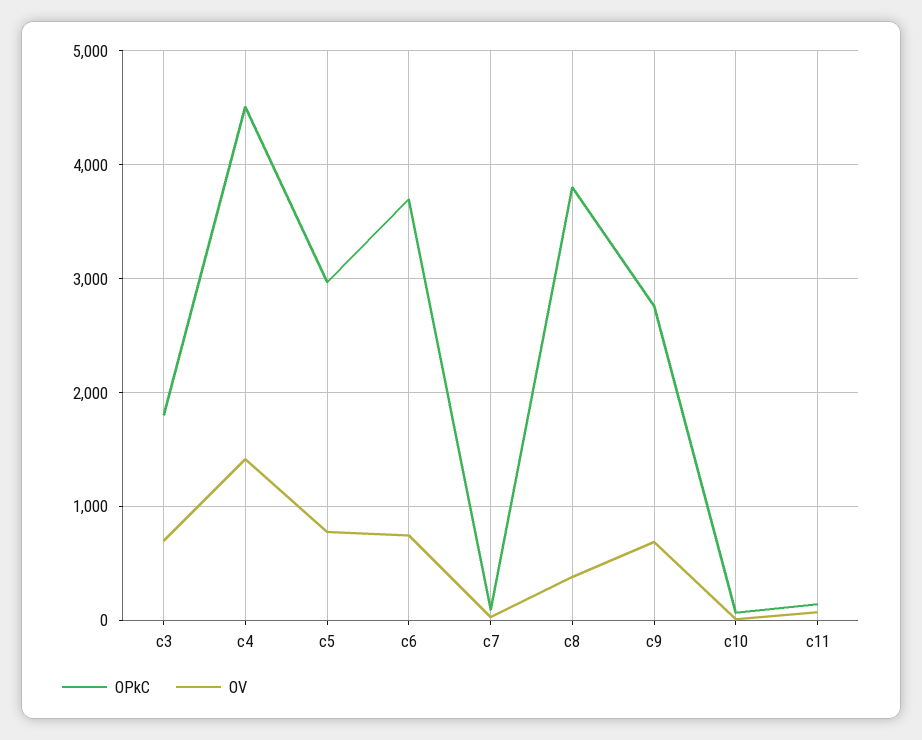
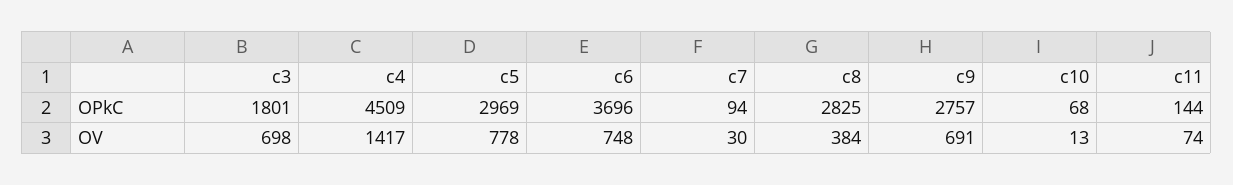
  {
    "OPkC": {
      "c3": 1801,
      "c4": 4509,
      "c5": 2969,
      "c6": 3696,
      "c7": 94,
-     "c8": 3800,
+     "c8": 2825,
      "c9": 2757,
      "c10": 68,
      "c11": 144
    },
    "OV": {
      "c3": 698,
      "c4": 1417,
      "c5": 778,
      "c6": 748,
      "c7": 30,
      "c8": 384,
      "c9": 691,
      "c10": 13,
      "c11": 74
    }
  }

